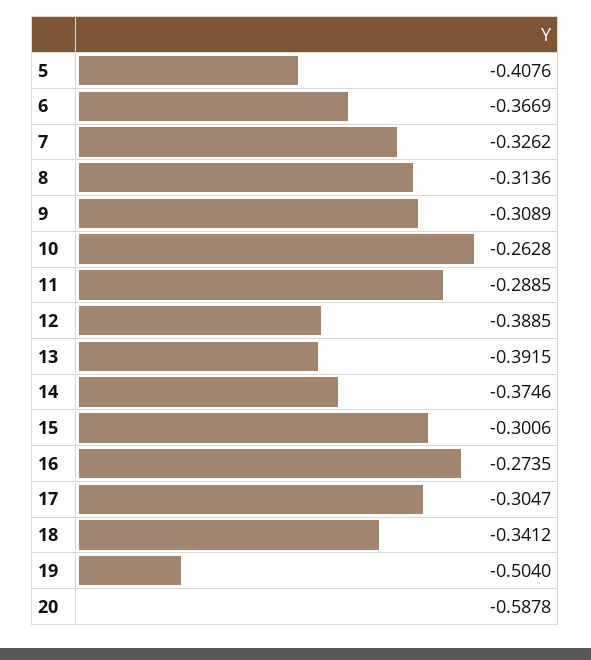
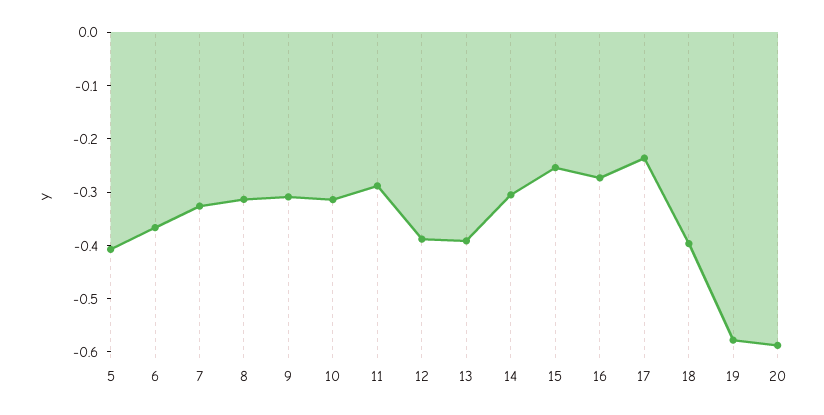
  {
    "5": -0.4076,
    "6": -0.3669,
    "7": -0.3262,
    "8": -0.3136,
    "9": -0.3089,
-   "10": -0.2628,
+   "10": -0.32,
    "11": -0.2885,
    "12": -0.3885,
    "13": -0.3915,
-   "14": -0.3746,
+   "14": -0.3,
-   "15": -0.3006,
+   "15": -0.26,
    "16": -0.2735,
-   "17": -0.3047,
+   "17": -0.24,
-   "18": -0.3412,
+   "18": -0.4,
-   "19": -0.504,
+   "19": -0.58,
    "20": -0.5878
  }

